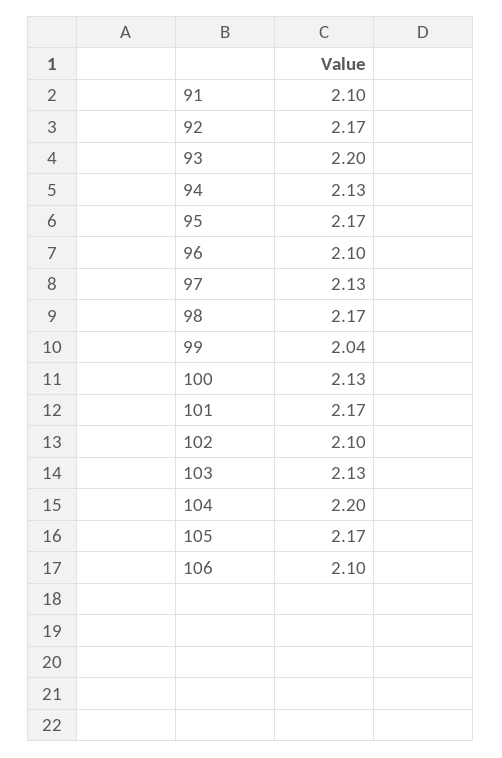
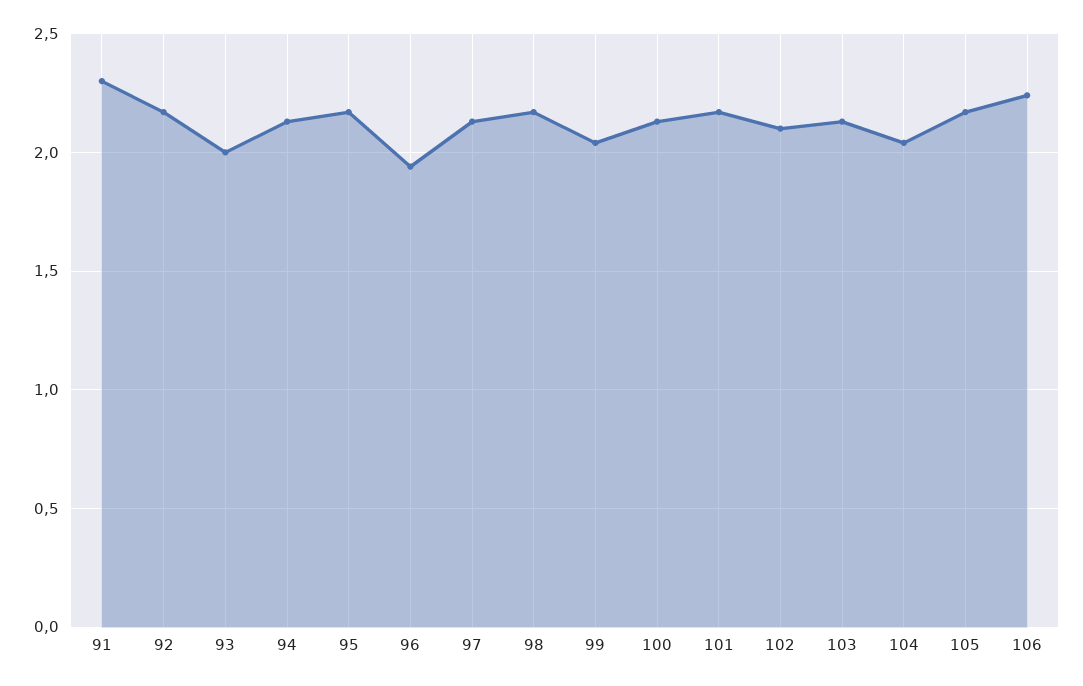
  {
-   "91": 2.1,
+   "91": 2.3,
    "92": 2.17,
-   "93": 2.2,
+   "93": 2,
    "94": 2.13,
    "95": 2.17,
-   "96": 2.1,
+   "96": 1.95,
    "97": 2.13,
    "98": 2.17,
    "99": 2.04,
    "100": 2.13,
    "101": 2.17,
    "102": 2.1,
    "103": 2.13,
-   "104": 2.2,
+   "104": 2.05,
    "105": 2.17,
-   "106": 2.1
+   "106": 2.25
  }

